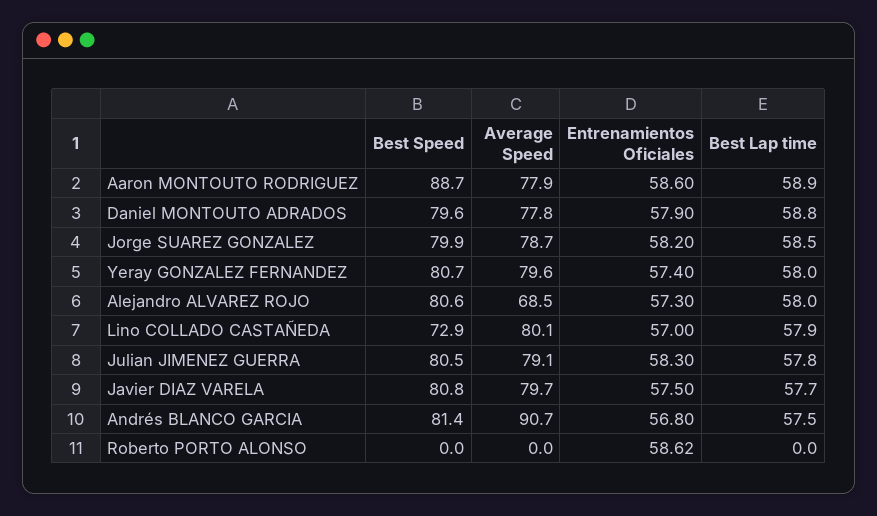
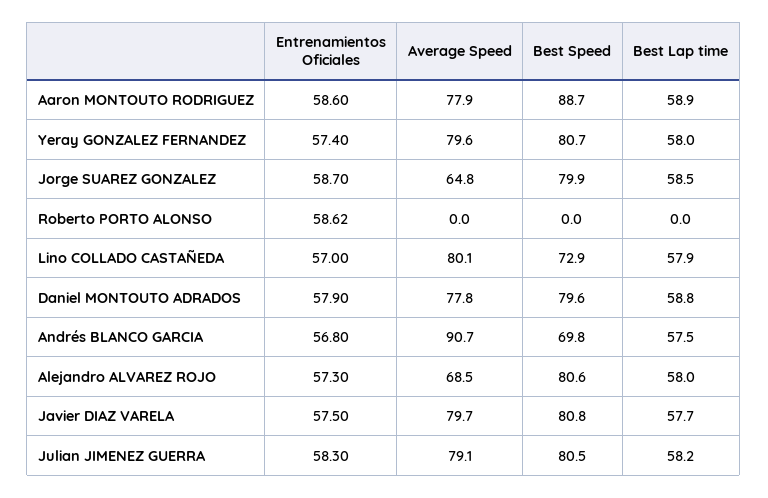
  {
    "Best Speed": {
      "Aaron MONTOUTO RODRIGUEZ": 88.7,
      "Daniel MONTOUTO ADRADOS": 79.6,
      "Jorge SUAREZ GONZALEZ": 79.9,
      "Yeray GONZALEZ FERNANDEZ": 80.7,
      "Alejandro ALVAREZ ROJO": 80.6,
      "Lino COLLADO CASTAÑEDA": 72.9,
      "Julian JIMENEZ GUERRA": 80.5,
      "Javier DIAZ VARELA": 80.8,
-     "Andrés BLANCO GARCIA": 81.4,
+     "Andrés BLANCO GARCIA": 69.8,
      "Roberto PORTO ALONSO": 0
    },
    "Average Speed": {
      "Aaron MONTOUTO RODRIGUEZ": 77.9,
      "Daniel MONTOUTO ADRADOS": 77.8,
-     "Jorge SUAREZ GONZALEZ": 78.7,
+     "Jorge SUAREZ GONZALEZ": 64.8,
      "Yeray GONZALEZ FERNANDEZ": 79.6,
      "Alejandro ALVAREZ ROJO": 68.5,
      "Lino COLLADO CASTAÑEDA": 80.1,
      "Julian JIMENEZ GUERRA": 79.1,
      "Javier DIAZ VARELA": 79.7,
      "Andrés BLANCO GARCIA": 90.7,
      "Roberto PORTO ALONSO": 0
    },
    "Entrenamientos Oficiales": {
      "Aaron MONTOUTO RODRIGUEZ": 58.6,
      "Daniel MONTOUTO ADRADOS": 57.9,
-     "Jorge SUAREZ GONZALEZ": 58.2,
+     "Jorge SUAREZ GONZALEZ": 58.7,
      "Yeray GONZALEZ FERNANDEZ": 57.4,
      "Alejandro ALVAREZ ROJO": 57.3,
      "Lino COLLADO CASTAÑEDA": 57,
      "Julian JIMENEZ GUERRA": 58.3,
      "Javier DIAZ VARELA": 57.5,
      "Andrés BLANCO GARCIA": 56.8,
      "Roberto PORTO ALONSO": 58.62
    },
    "Best Lap time": {
      "Aaron MONTOUTO RODRIGUEZ": 58.9,
      "Daniel MONTOUTO ADRADOS": 58.8,
      "Jorge SUAREZ GONZALEZ": 58.5,
      "Yeray GONZALEZ FERNANDEZ": 58,
      "Alejandro ALVAREZ ROJO": 58,
      "Lino COLLADO CASTAÑEDA": 57.9,
-     "Julian JIMENEZ GUERRA": 57.8,
+     "Julian JIMENEZ GUERRA": 58.2,
      "Javier DIAZ VARELA": 57.7,
      "Andrés BLANCO GARCIA": 57.5,
      "Roberto PORTO ALONSO": 0
    }
  }

